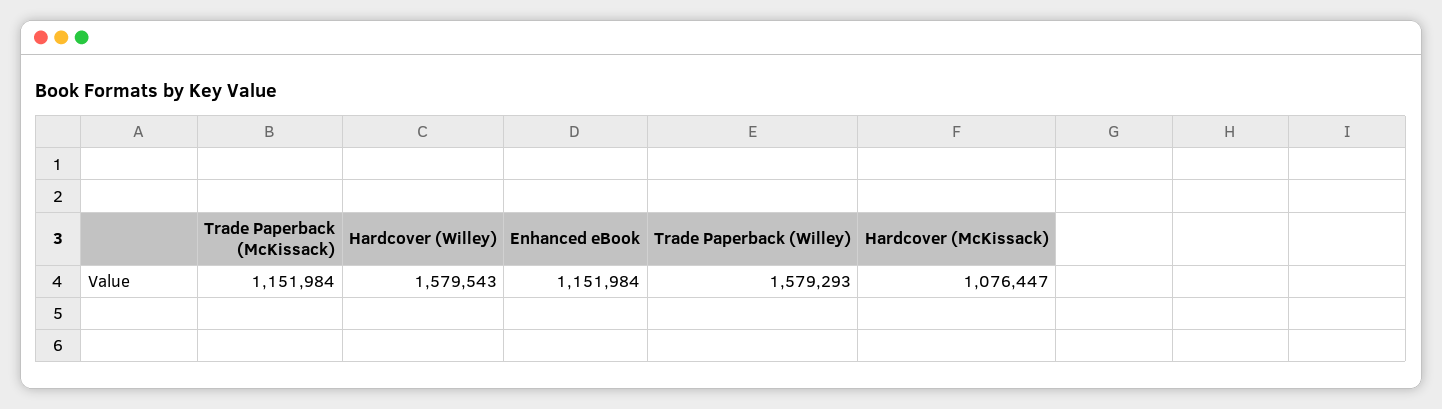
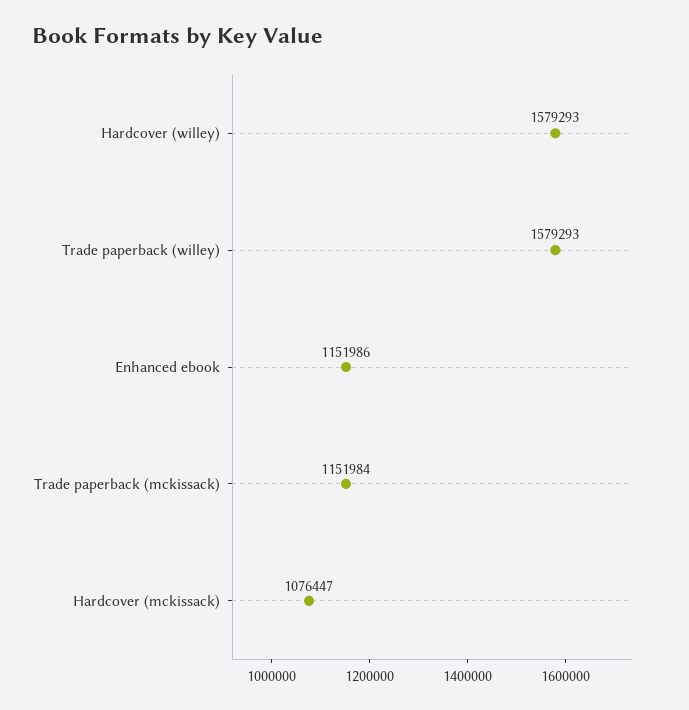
  {
    "Trade Paperback (McKissack)": 1151984,
-   "Hardcover (Willey)": 1579543,
+   "Hardcover (Willey)": 1579293,
-   "Enhanced eBook": 1151984,
+   "Enhanced eBook": 1151986,
    "Trade Paperback (Willey)": 1579293,
    "Hardcover (McKissack)": 1076447
  }

